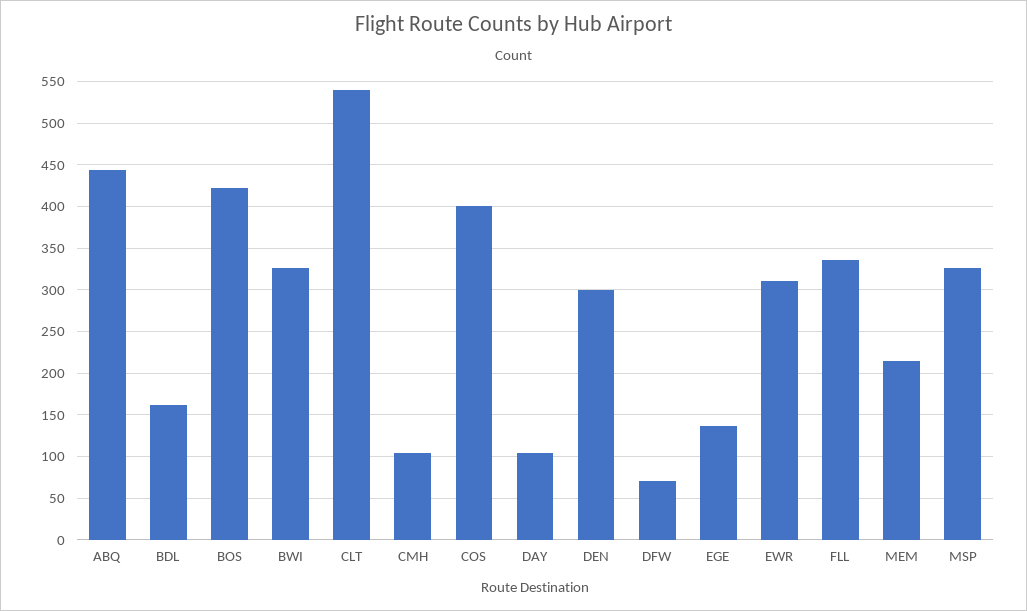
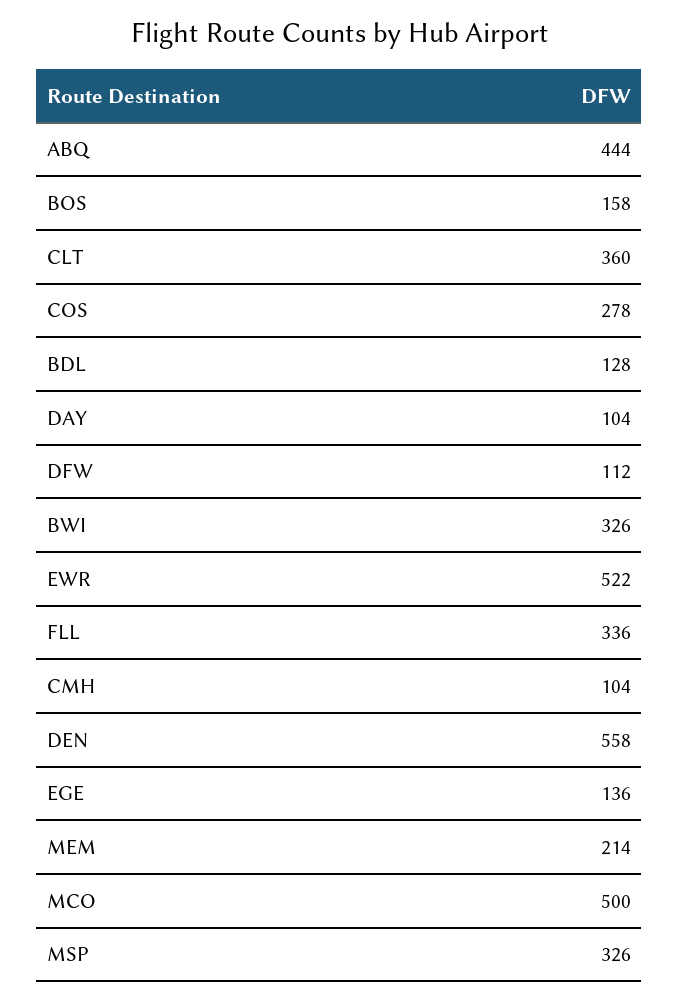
  {
    "ABQ": 444,
-   "BDL": 160,
+   "BDL": 128,
-   "BOS": 420,
+   "BOS": 158,
    "BWI": 326,
-   "CLT": 540,
+   "CLT": 360,
    "CMH": 104,
-   "COS": 400,
+   "COS": 278,
    "DAY": 104,
-   "DEN": 300,
+   "DEN": 558,
-   "DFW": 70,
+   "DFW": 112,
    "EGE": 136,
-   "EWR": 310,
+   "EWR": 522,
    "FLL": 336,
    "MEM": 214,
-   "MSP": 326
+   "MSP": 326,
+   "MCO": 500
  }

